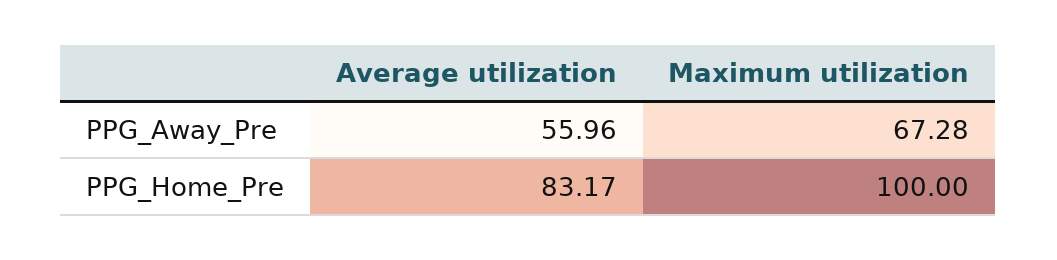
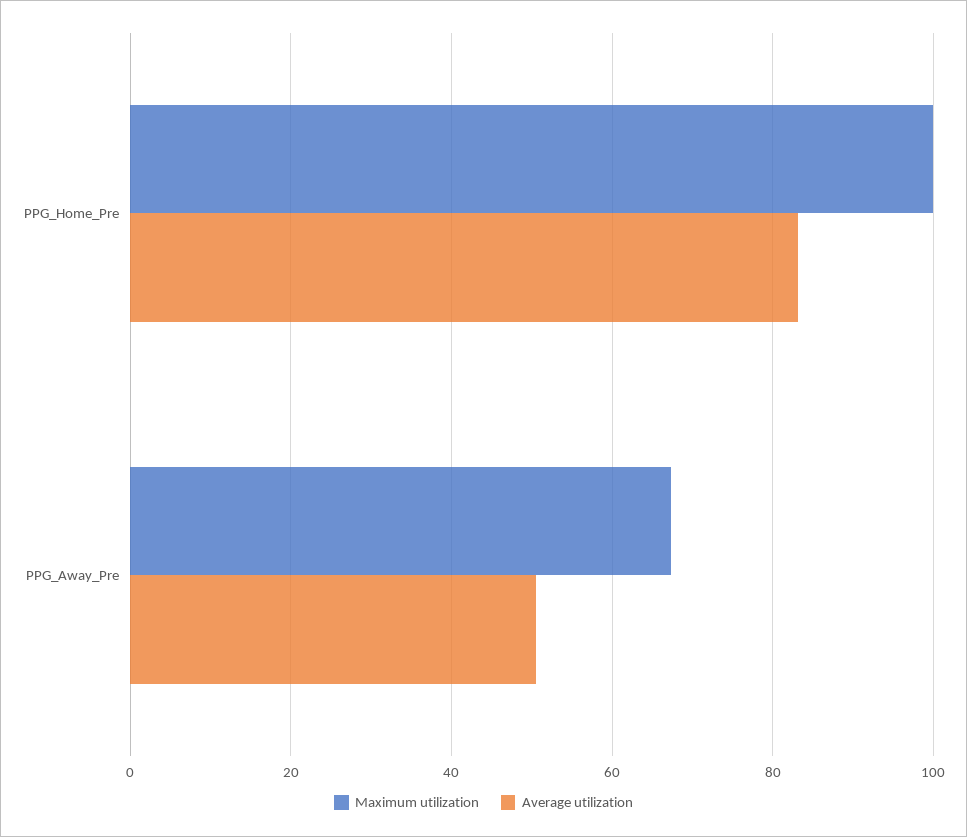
  {
    "Average utilization": {
-     "PPG_Away_Pre": 55.96,
+     "PPG_Away_Pre": 50,
      "PPG_Home_Pre": 83.17
    },
    "Maximum utilization": {
      "PPG_Away_Pre": 67.28,
      "PPG_Home_Pre": 100
    }
  }

